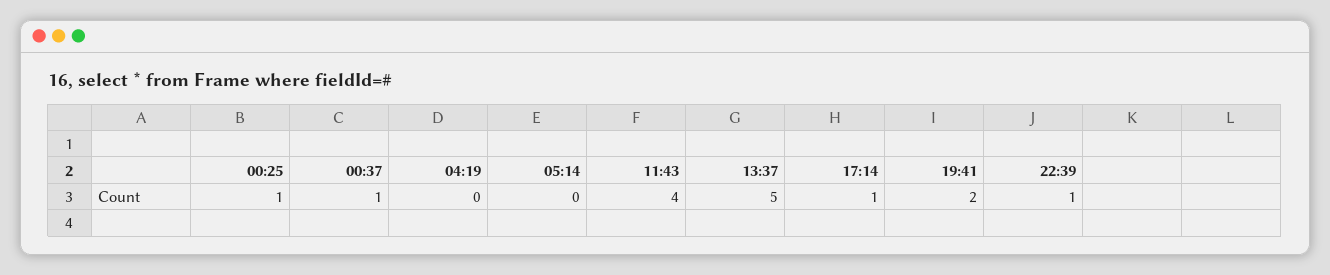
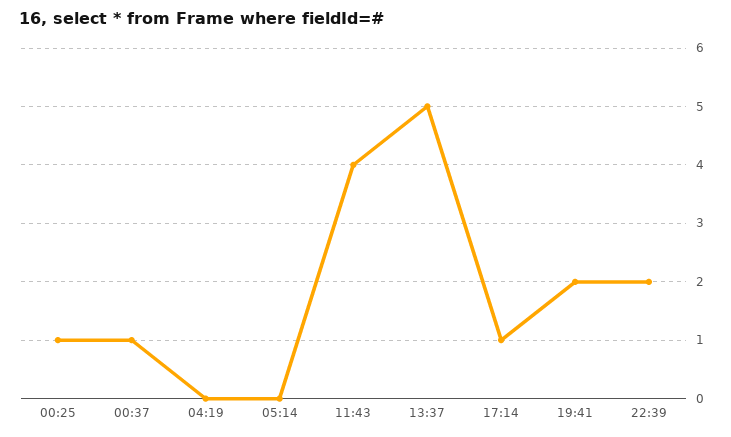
  {
    "00:25": 1,
    "00:37": 1,
    "04:19": 0,
    "05:14": 0,
    "11:43": 4,
    "13:37": 5,
    "17:14": 1,
    "19:41": 2,
-   "22:39": 1
+   "22:39": 2
  }

